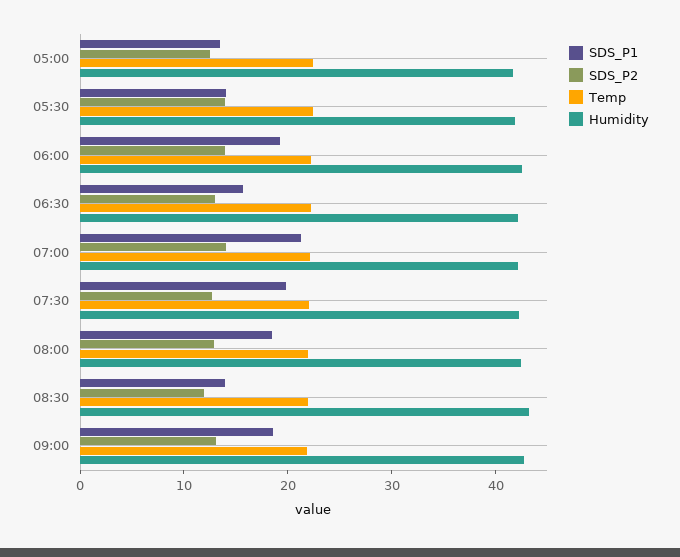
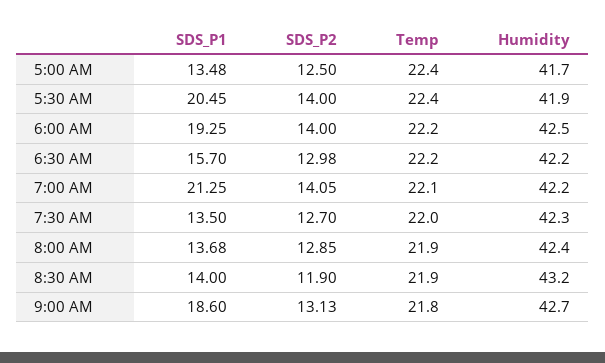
  {
    "SDS_P1": {
      "05:00": 13.48,
-     "05:30": 14,
+     "05:30": 20.45,
      "06:00": 19.25,
      "06:30": 15.7,
      "07:00": 21.25,
-     "07:30": 20,
+     "07:30": 13.5,
-     "08:00": 18,
+     "08:00": 13.68,
      "08:30": 14,
      "09:00": 18.6
    },
    "SDS_P2": {
      "05:00": 12.5,
      "05:30": 14,
      "06:00": 14,
      "06:30": 12.98,
      "07:00": 14.05,
      "07:30": 12.7,
      "08:00": 12.85,
      "08:30": 11.9,
      "09:00": 13.13
    },
    "Temp": {
      "05:00": 22.4,
      "05:30": 22.4,
      "06:00": 22.2,
      "06:30": 22.2,
      "07:00": 22.1,
      "07:30": 22,
      "08:00": 21.9,
      "08:30": 21.9,
      "09:00": 21.8
    },
    "Humidity": {
      "05:00": 41.7,
      "05:30": 41.9,
      "06:00": 42.5,
      "06:30": 42.2,
      "07:00": 42.2,
      "07:30": 42.3,
      "08:00": 42.4,
      "08:30": 43.2,
      "09:00": 42.7
    }
  }

